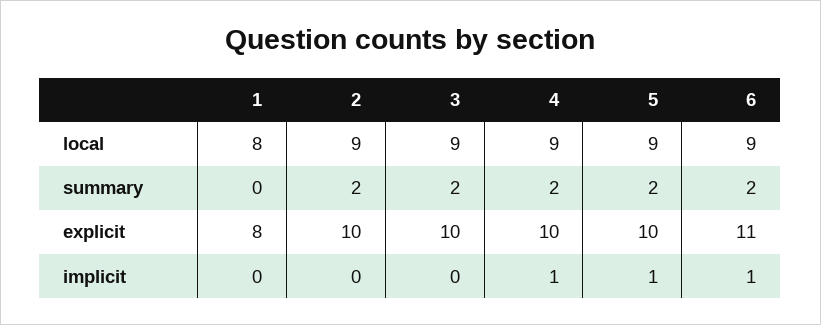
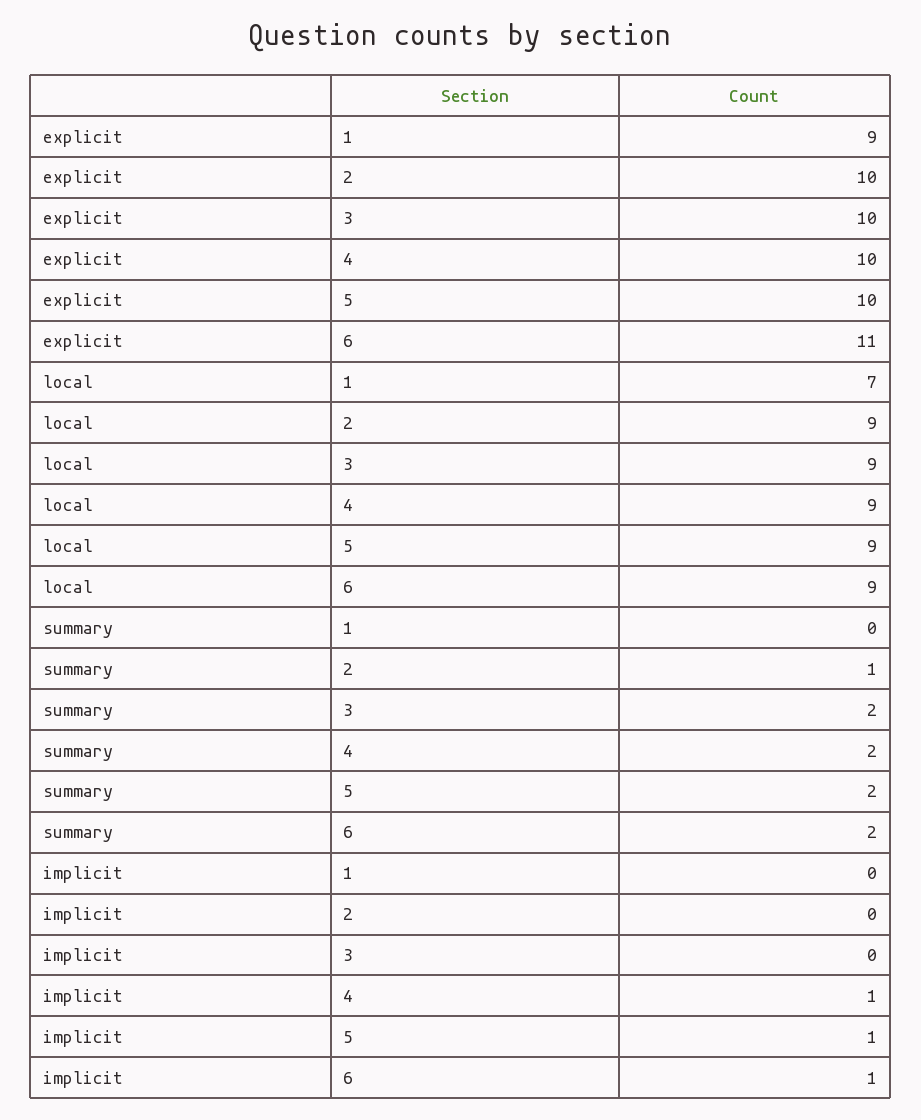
  {
    "1": {
-     "local": 8,
+     "local": 7,
      "summary": 0,
-     "explicit": 8,
+     "explicit": 9,
      "implicit": 0
    },
    "2": {
      "local": 9,
-     "summary": 2,
+     "summary": 1,
      "explicit": 10,
      "implicit": 0
    },
    "3": {
      "local": 9,
      "summary": 2,
      "explicit": 10,
      "implicit": 0
    },
    "4": {
      "local": 9,
      "summary": 2,
      "explicit": 10,
      "implicit": 1
    },
    "5": {
      "local": 9,
      "summary": 2,
      "explicit": 10,
      "implicit": 1
    },
    "6": {
      "local": 9,
      "summary": 2,
      "explicit": 11,
      "implicit": 1
    }
  }

